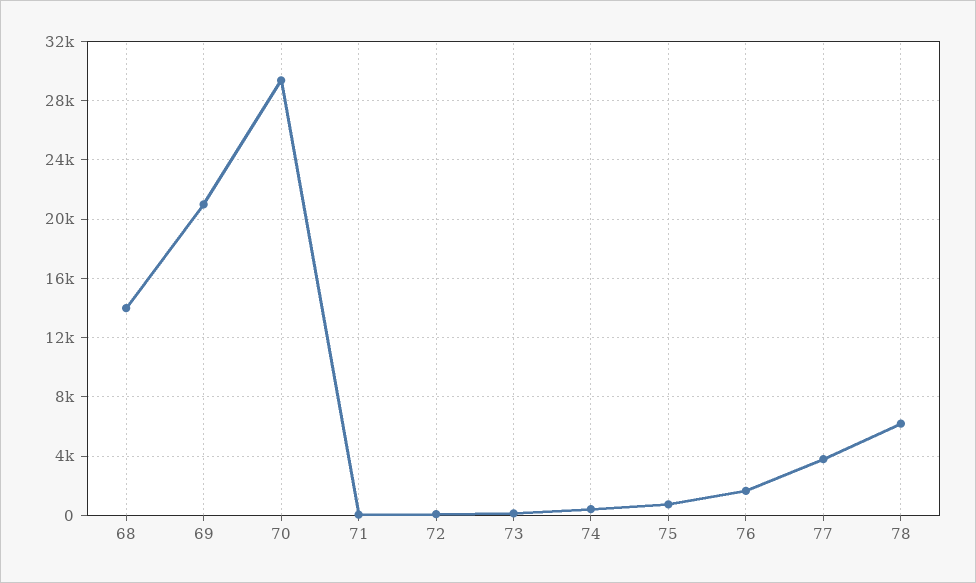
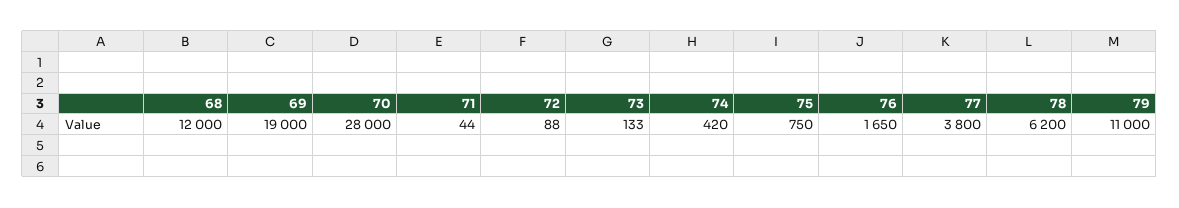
  {
-   "68": 14000,
+   "68": 12000,
-   "69": 21000,
+   "69": 19000,
-   "70": 29500,
+   "70": 28000,
    "71": 44,
    "72": 88,
    "73": 133,
    "74": 420,
    "75": 750,
    "76": 1650,
    "77": 3800,
-   "78": 6200
+   "78": 6200,
+   "79": 11000
  }

